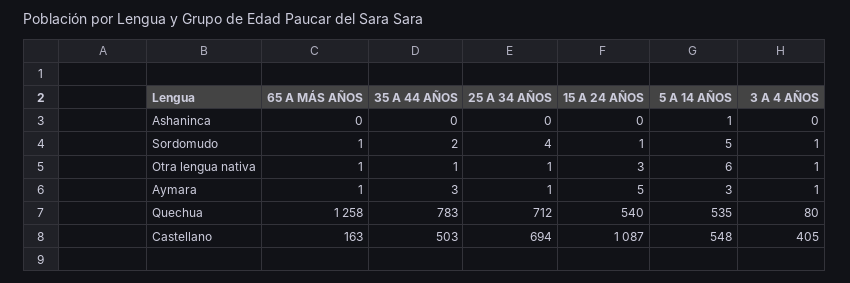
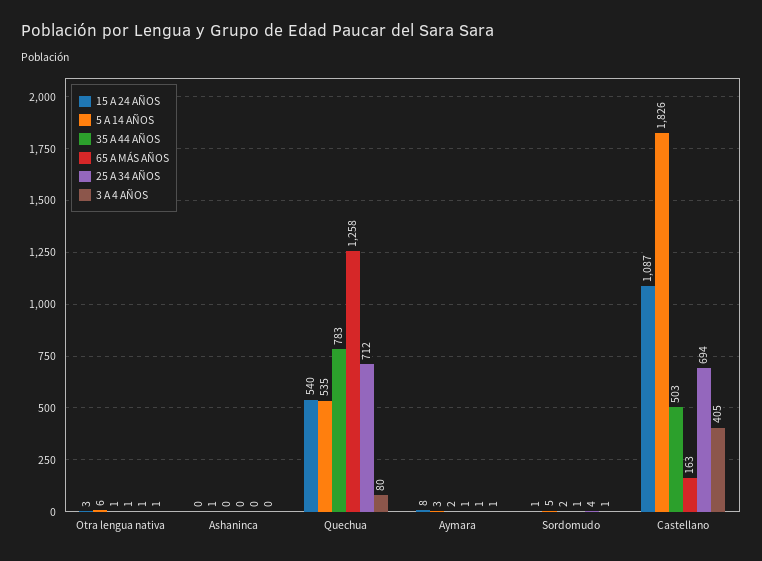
  {
    "65 A MÁS AÑOS": {
      "Ashaninca": 0,
      "Sordomudo": 1,
      "Otra lengua nativa": 1,
      "Aymara": 1,
      "Quechua": 1258,
      "Castellano": 163
    },
    "35 A 44 AÑOS": {
      "Ashaninca": 0,
      "Sordomudo": 2,
      "Otra lengua nativa": 1,
-     "Aymara": 3,
+     "Aymara": 2,
      "Quechua": 783,
      "Castellano": 503
    },
    "25 A 34 AÑOS": {
      "Ashaninca": 0,
      "Sordomudo": 4,
      "Otra lengua nativa": 1,
      "Aymara": 1,
      "Quechua": 712,
      "Castellano": 694
    },
    "15 A 24 AÑOS": {
      "Ashaninca": 0,
      "Sordomudo": 1,
      "Otra lengua nativa": 3,
-     "Aymara": 5,
+     "Aymara": 8,
      "Quechua": 540,
      "Castellano": 1087
    },
    "5 A 14 AÑOS": {
      "Ashaninca": 1,
      "Sordomudo": 5,
      "Otra lengua nativa": 6,
      "Aymara": 3,
      "Quechua": 535,
-     "Castellano": 548
+     "Castellano": 1826
    },
    "3 A 4 AÑOS": {
      "Ashaninca": 0,
      "Sordomudo": 1,
      "Otra lengua nativa": 1,
      "Aymara": 1,
      "Quechua": 80,
      "Castellano": 405
    }
  }

